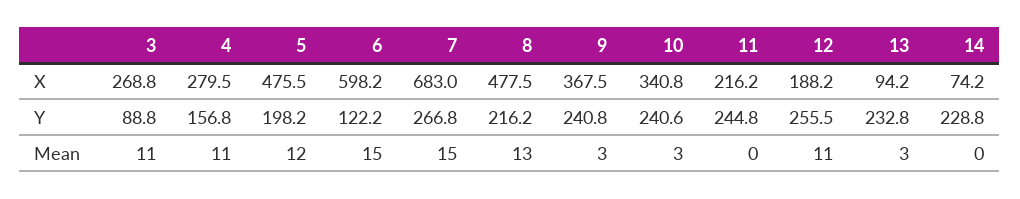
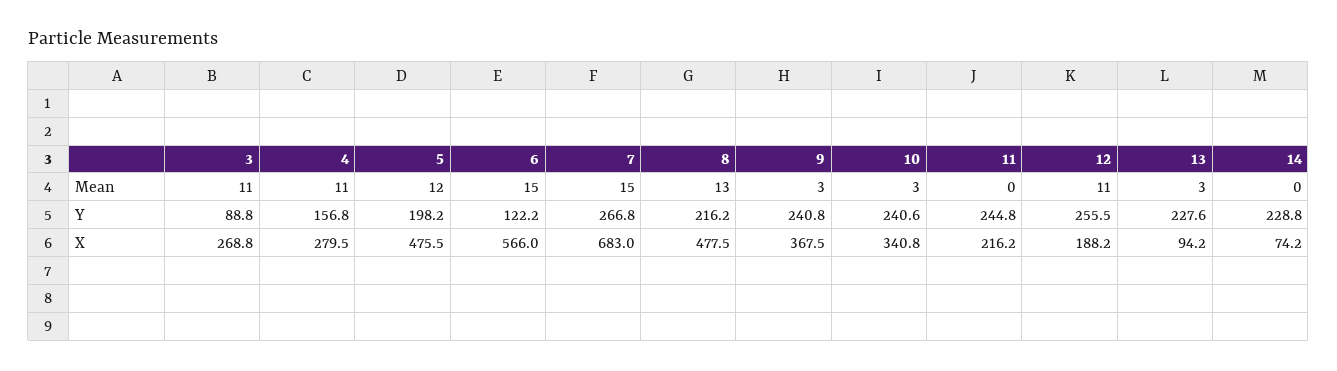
  {
    "3": {
      "X": 268.8,
      "Y": 88.8,
      "Mean": 11
    },
    "4": {
      "X": 279.5,
      "Y": 156.8,
      "Mean": 11
    },
    "5": {
      "X": 475.5,
      "Y": 198.2,
      "Mean": 12
    },
    "6": {
-     "X": 598.2,
+     "X": 566,
      "Y": 122.2,
      "Mean": 15
    },
    "7": {
      "X": 683,
      "Y": 266.8,
      "Mean": 15
    },
    "8": {
      "X": 477.5,
      "Y": 216.2,
      "Mean": 13
    },
    "9": {
      "X": 367.5,
      "Y": 240.8,
      "Mean": 3
    },
    "10": {
      "X": 340.8,
      "Y": 240.6,
      "Mean": 3
    },
    "11": {
      "X": 216.2,
      "Y": 244.8,
      "Mean": 0
    },
    "12": {
      "X": 188.2,
      "Y": 255.5,
      "Mean": 11
    },
    "13": {
      "X": 94.2,
-     "Y": 232.8,
+     "Y": 227.6,
      "Mean": 3
    },
    "14": {
      "X": 74.2,
      "Y": 228.8,
      "Mean": 0
    }
  }

